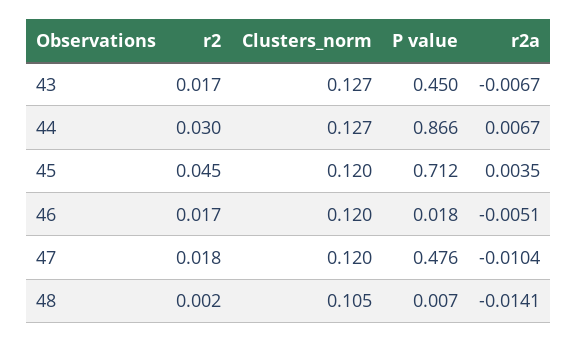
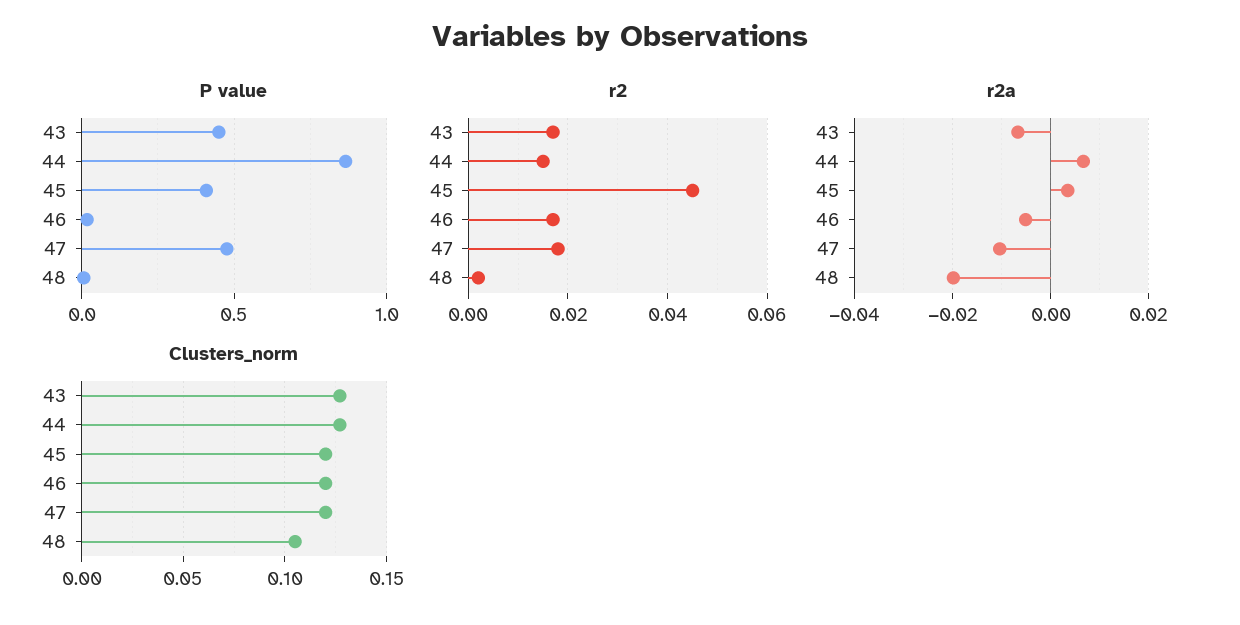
  {
    "r2": {
      "43": 0.017,
-     "44": 0.03,
+     "44": 0.015,
      "45": 0.045,
      "46": 0.017,
      "47": 0.018,
      "48": 0.002
    },
    "Clusters_norm": {
      "43": 0.127,
      "44": 0.127,
      "45": 0.12,
      "46": 0.12,
      "47": 0.12,
      "48": 0.105
    },
    "P value": {
      "43": 0.45,
      "44": 0.866,
-     "45": 0.712,
+     "45": 0.4,
      "46": 0.018,
      "47": 0.476,
      "48": 0.007
    },
    "r2a": {
      "43": -0.0067,
      "44": 0.0067,
      "45": 0.0035,
      "46": -0.0051,
      "47": -0.0104,
-     "48": -0.0141
+     "48": -0.02
    }
  }

